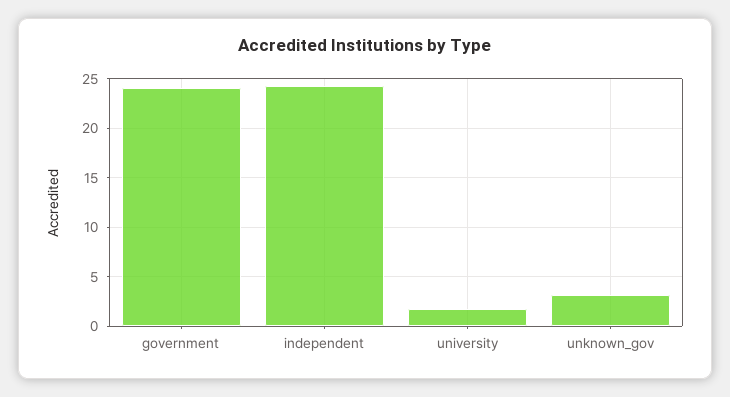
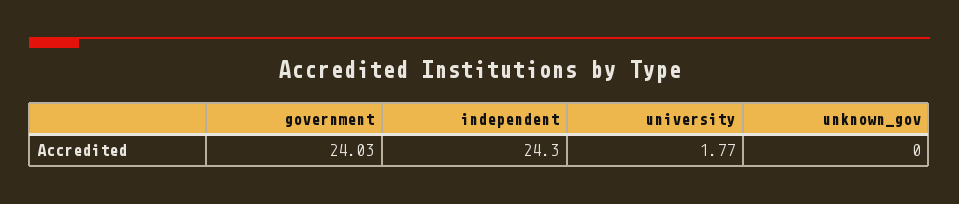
  {
    "government": 24.03,
    "independent": 24.3,
    "university": 1.77,
-   "unknown_gov": 3
+   "unknown_gov": 0
  }

